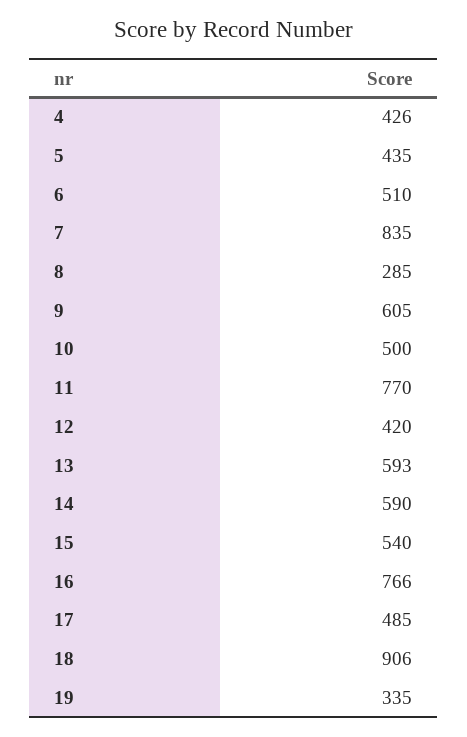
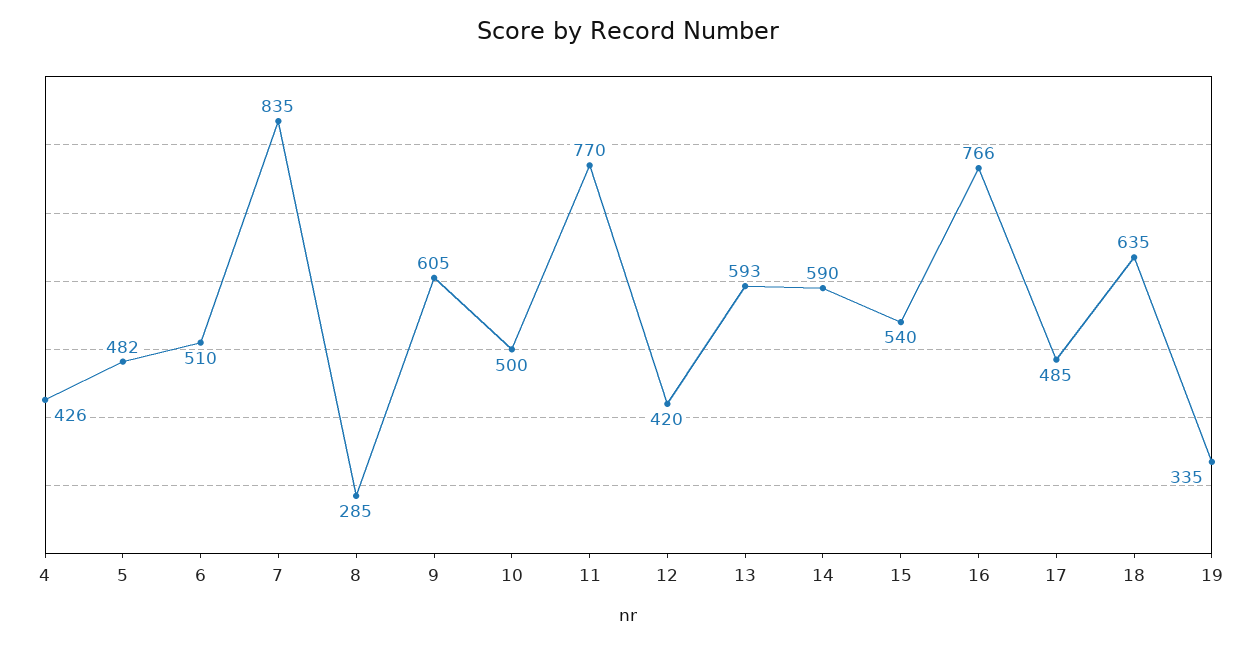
  {
    "4": 426,
-   "5": 435,
+   "5": 482,
    "6": 510,
    "7": 835,
    "8": 285,
    "9": 605,
    "10": 500,
    "11": 770,
    "12": 420,
    "13": 593,
    "14": 590,
    "15": 540,
    "16": 766,
    "17": 485,
-   "18": 906,
+   "18": 635,
    "19": 335
  }

